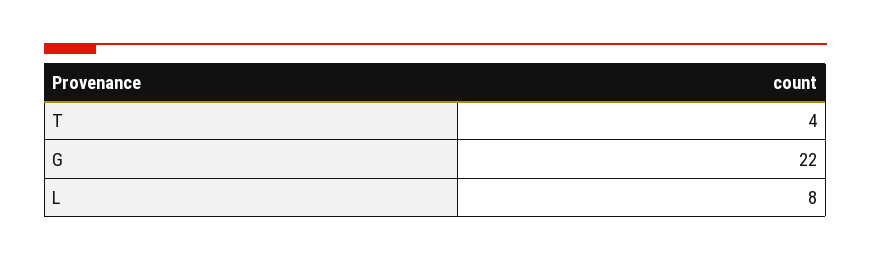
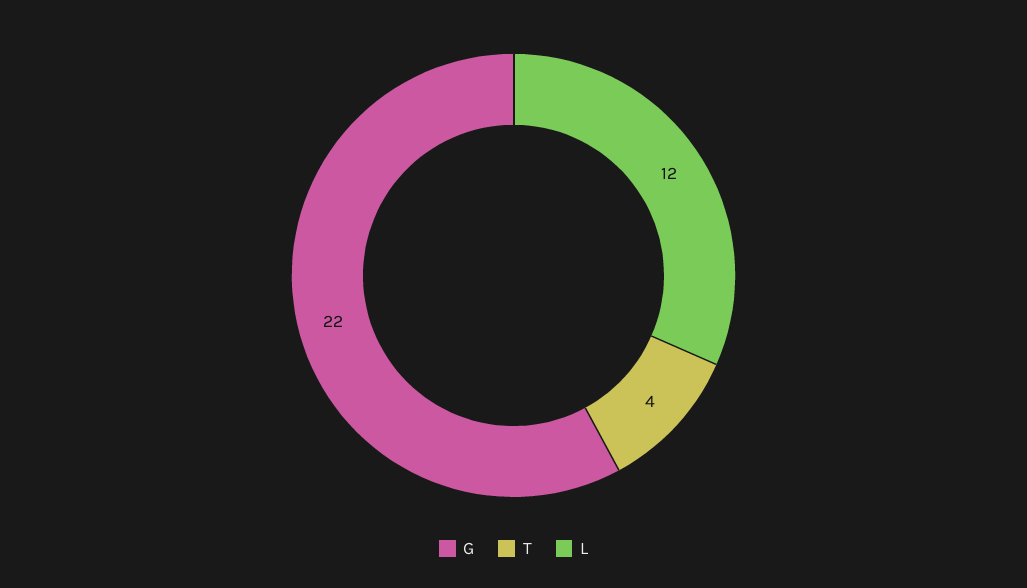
  {
    "T": 4,
    "G": 22,
-   "L": 8
+   "L": 12
  }

